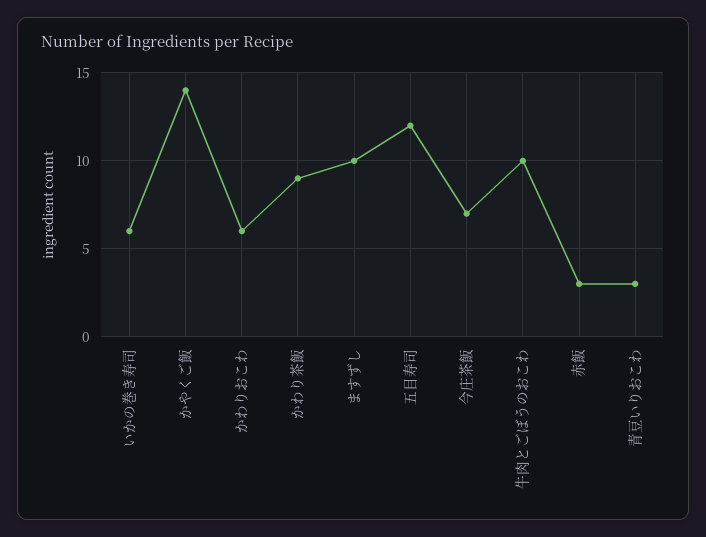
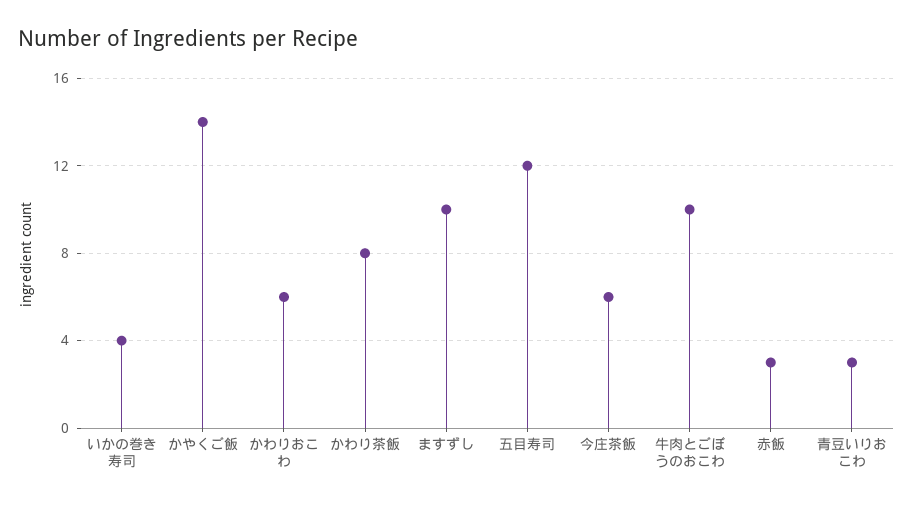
  {
-   "いかの巻き寿司": 6,
+   "いかの巻き寿司": 4,
    "かやくご飯": 14,
    "かわりおこわ": 6,
-   "かわり茶飯": 9,
+   "かわり茶飯": 8,
    "ますずし": 10,
    "五目寿司": 12,
-   "今庄茶飯": 7,
+   "今庄茶飯": 6,
    "牛肉とごぼうのおこわ": 10,
    "赤飯": 3,
    "青豆いりおこわ": 3
  }

